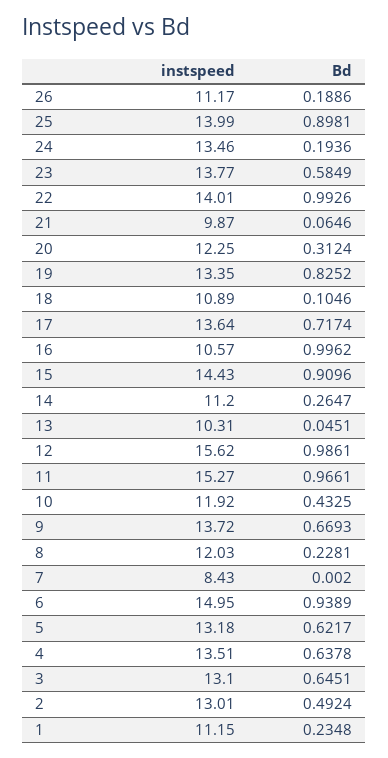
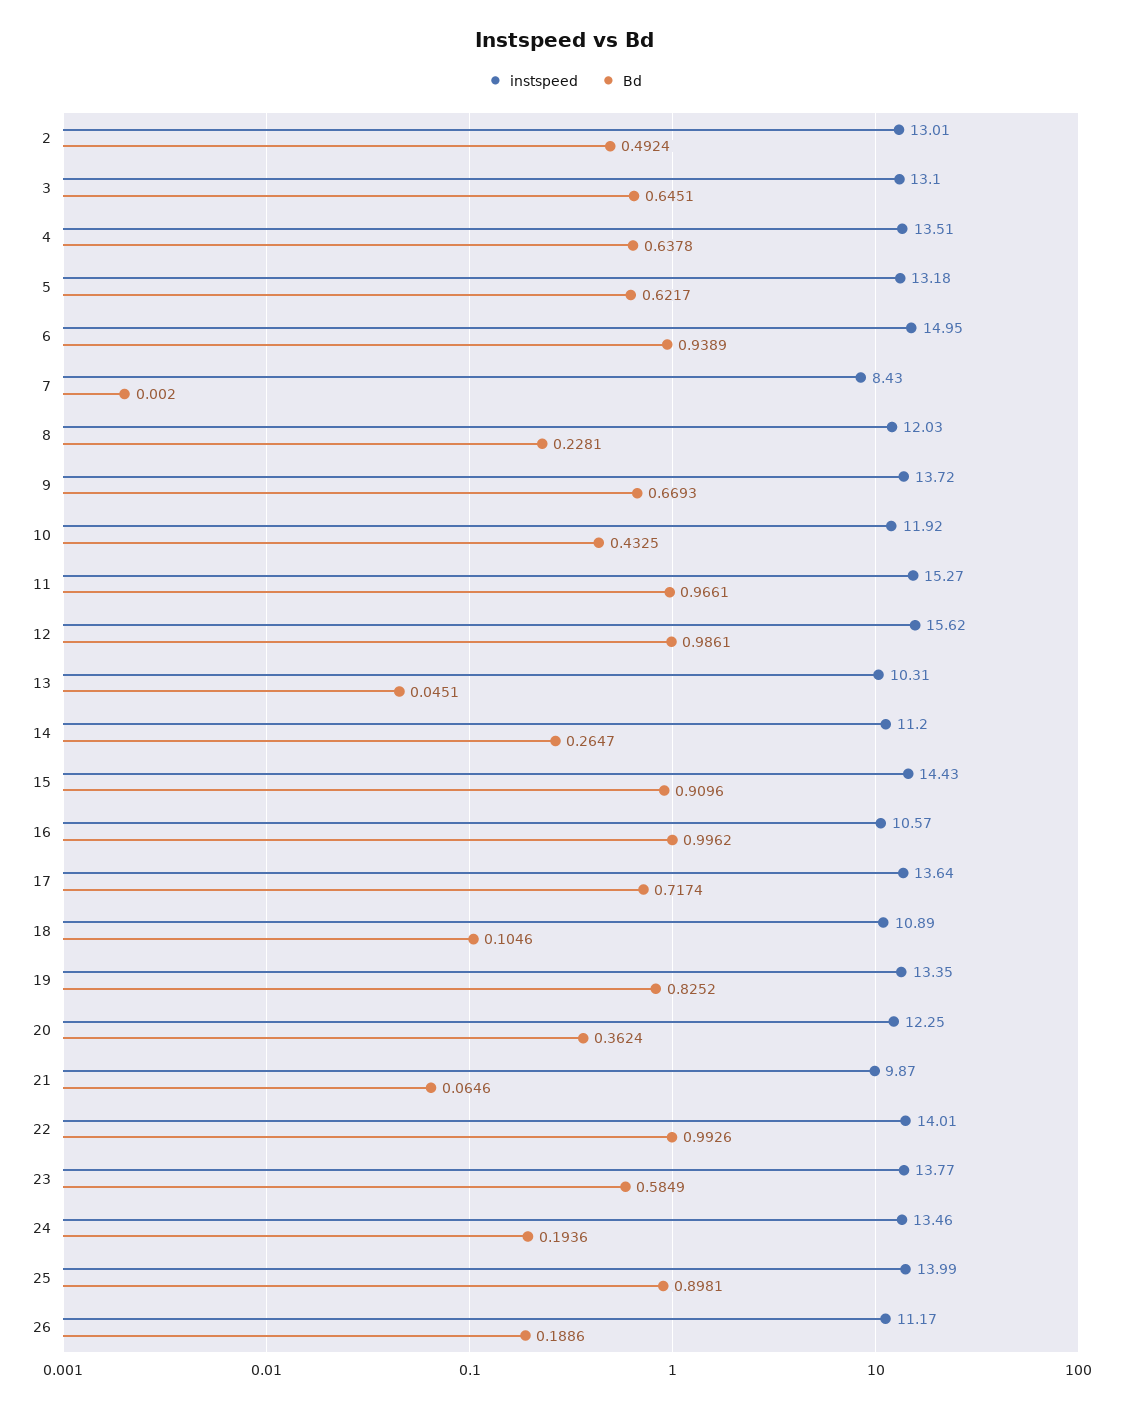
  {
    "instspeed": {
      "26": 11.17,
      "25": 13.99,
      "24": 13.46,
      "23": 13.77,
      "22": 14.01,
      "21": 9.87,
      "20": 12.25,
      "19": 13.35,
      "18": 10.89,
      "17": 13.64,
      "16": 10.57,
      "15": 14.43,
      "14": 11.2,
      "13": 10.31,
      "12": 15.62,
      "11": 15.27,
      "10": 11.92,
      "9": 13.72,
      "8": 12.03,
      "7": 8.43,
      "6": 14.95,
      "5": 13.18,
      "4": 13.51,
      "3": 13.1,
-     "2": 13.01,
+     "2": 13.01
-     "1": 11.15
    },
    "Bd": {
      "26": 0.1886,
      "25": 0.8981,
      "24": 0.1936,
      "23": 0.5849,
      "22": 0.9926,
      "21": 0.0646,
-     "20": 0.3124,
+     "20": 0.3624,
      "19": 0.8252,
      "18": 0.1046,
      "17": 0.7174,
      "16": 0.9962,
      "15": 0.9096,
      "14": 0.2647,
      "13": 0.0451,
      "12": 0.9861,
      "11": 0.9661,
      "10": 0.4325,
      "9": 0.6693,
      "8": 0.2281,
      "7": 0.002,
      "6": 0.9389,
      "5": 0.6217,
      "4": 0.6378,
      "3": 0.6451,
-     "2": 0.4924,
+     "2": 0.4924
-     "1": 0.2348
    }
  }

